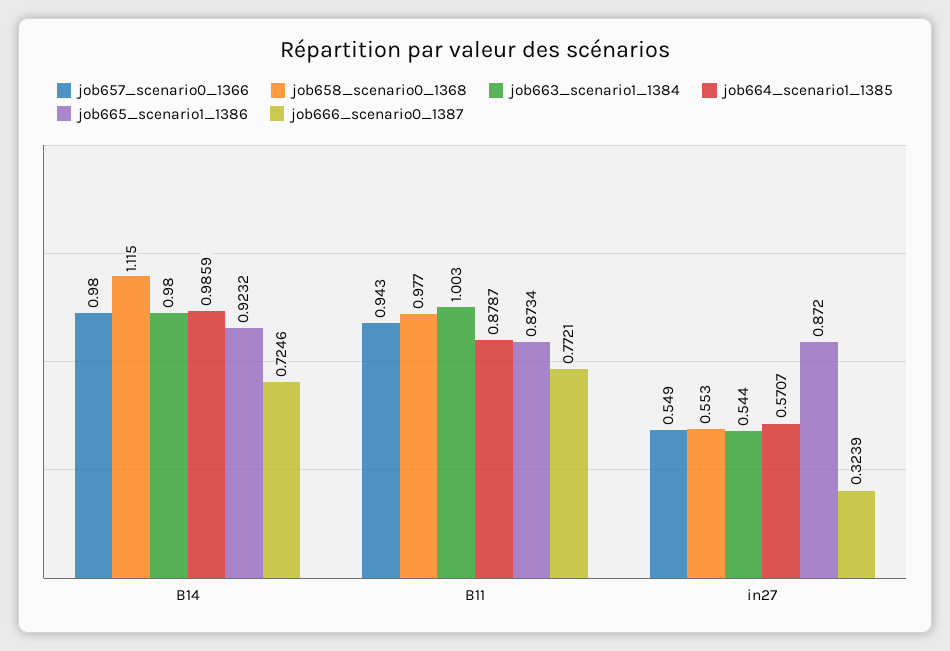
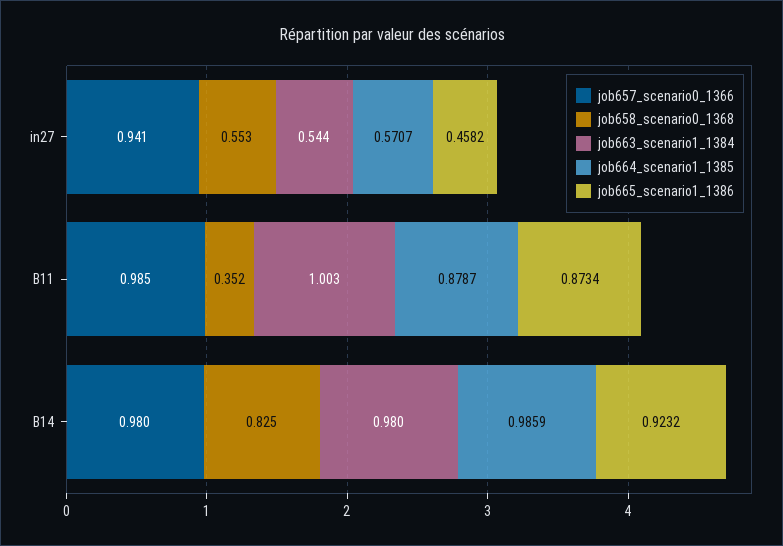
  {
    "job657_scenario0_1366": {
      "B14": 0.98,
-     "B11": 0.943,
+     "B11": 0.985,
-     "in27": 0.549
+     "in27": 0.941
    },
    "job658_scenario0_1368": {
-     "B14": 1.115,
+     "B14": 0.825,
-     "B11": 0.977,
+     "B11": 0.352,
      "in27": 0.553
    },
    "job663_scenario1_1384": {
      "B14": 0.98,
      "B11": 1.003,
      "in27": 0.544
    },
    "job664_scenario1_1385": {
      "B14": 0.9859,
      "B11": 0.8787,
      "in27": 0.5707
    },
    "job665_scenario1_1386": {
      "B14": 0.9232,
      "B11": 0.8734,
-     "in27": 0.872
+     "in27": 0.4582
-   },
+   }
-   "job666_scenario0_1387": {
-     "B14": 0.7246,
-     "B11": 0.7721,
-     "in27": 0.3239
-   }
  }

